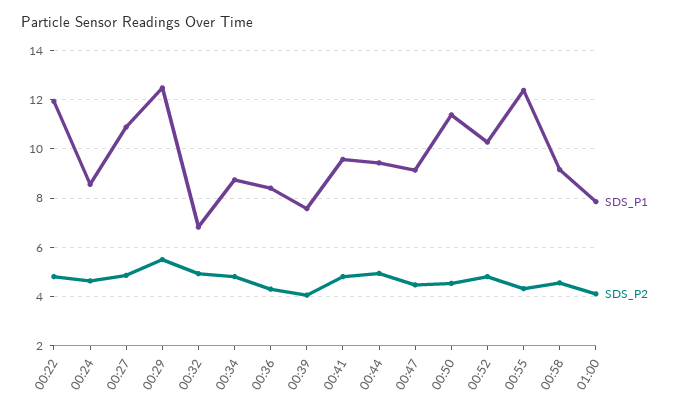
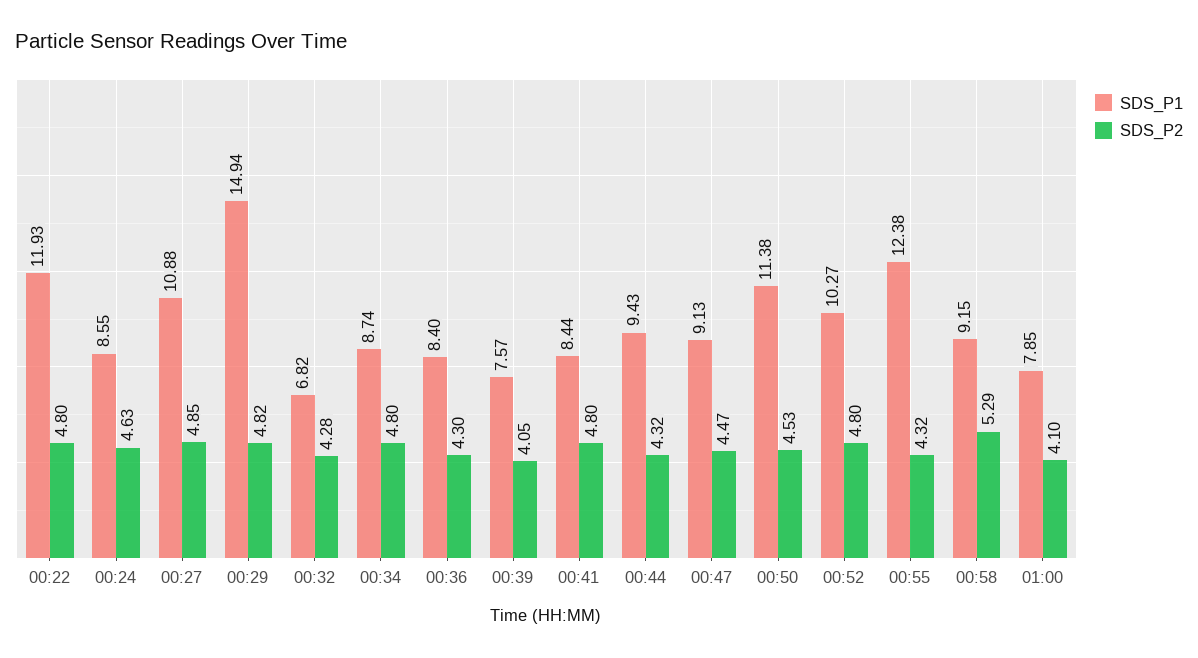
  {
    "SDS_P1": {
      "00:22": 11.93,
      "00:24": 8.55,
      "00:27": 10.88,
-     "00:29": 12.5,
+     "00:29": 14.94,
      "00:32": 6.82,
      "00:34": 8.74,
      "00:36": 8.4,
      "00:39": 7.57,
-     "00:41": 9.5,
+     "00:41": 8.44,
      "00:44": 9.43,
      "00:47": 9.13,
      "00:50": 11.38,
      "00:52": 10.27,
      "00:55": 12.38,
      "00:58": 9.15,
      "01:00": 7.85
    },
    "SDS_P2": {
      "00:22": 4.8,
      "00:24": 4.63,
      "00:27": 4.85,
-     "00:29": 5.5,
+     "00:29": 4.82,
-     "00:32": 5,
+     "00:32": 4.28,
      "00:34": 4.8,
      "00:36": 4.3,
      "00:39": 4.05,
      "00:41": 4.8,
-     "00:44": 5,
+     "00:44": 4.32,
      "00:47": 4.47,
      "00:50": 4.53,
      "00:52": 4.8,
      "00:55": 4.32,
-     "00:58": 4.5,
+     "00:58": 5.29,
      "01:00": 4.1
    }
  }

